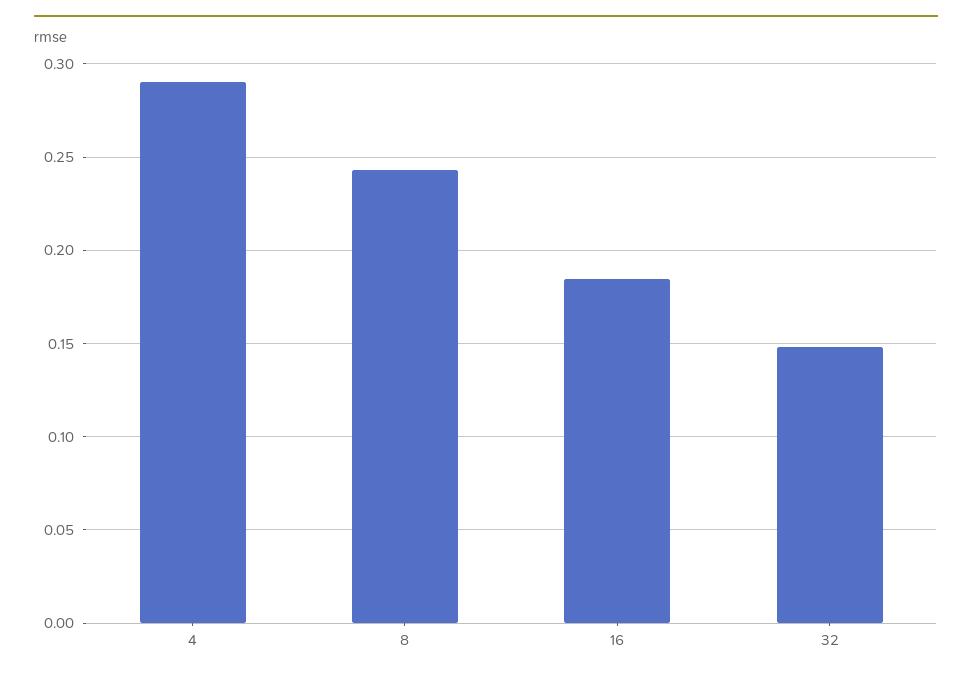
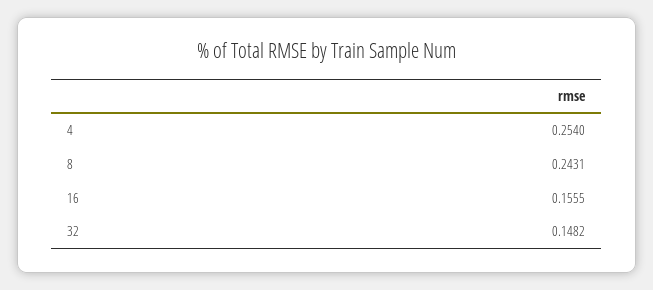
  {
-   "4": 0.29,
+   "4": 0.254,
    "8": 0.2431,
-   "16": 0.185,
+   "16": 0.1555,
    "32": 0.1482
  }

